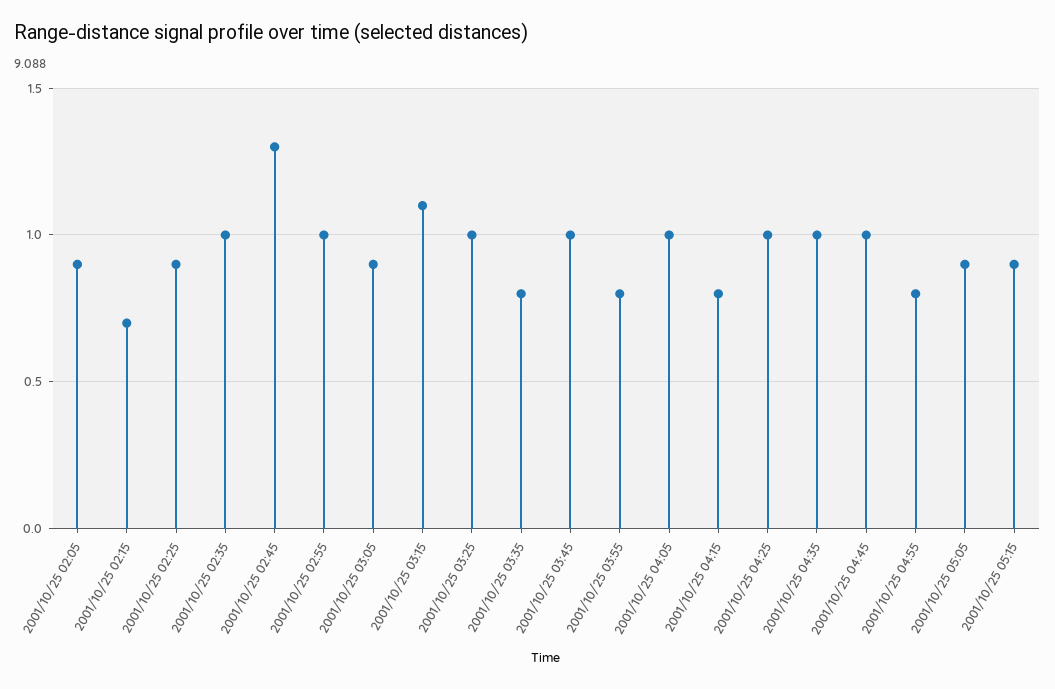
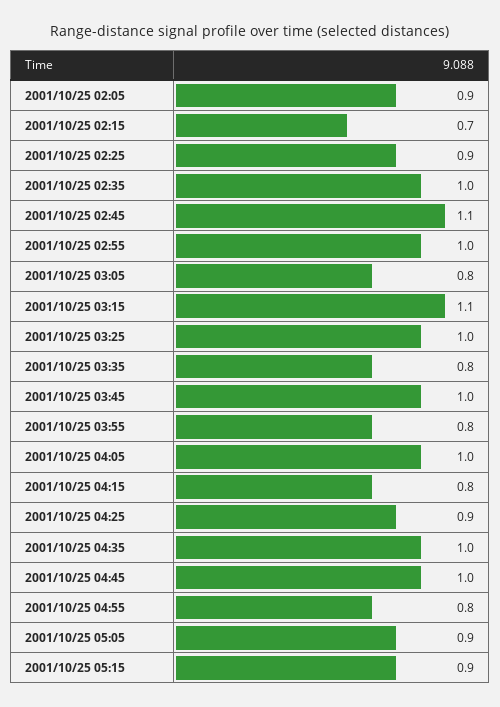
  {
    "2001/10/25 02:05": 0.9,
    "2001/10/25 02:15": 0.7,
    "2001/10/25 02:25": 0.9,
    "2001/10/25 02:35": 1,
-   "2001/10/25 02:45": 1.3,
+   "2001/10/25 02:45": 1.1,
    "2001/10/25 02:55": 1,
-   "2001/10/25 03:05": 0.9,
+   "2001/10/25 03:05": 0.8,
    "2001/10/25 03:15": 1.1,
    "2001/10/25 03:25": 1,
    "2001/10/25 03:35": 0.8,
    "2001/10/25 03:45": 1,
    "2001/10/25 03:55": 0.8,
    "2001/10/25 04:05": 1,
    "2001/10/25 04:15": 0.8,
-   "2001/10/25 04:25": 1,
+   "2001/10/25 04:25": 0.9,
    "2001/10/25 04:35": 1,
    "2001/10/25 04:45": 1,
    "2001/10/25 04:55": 0.8,
    "2001/10/25 05:05": 0.9,
    "2001/10/25 05:15": 0.9
  }

